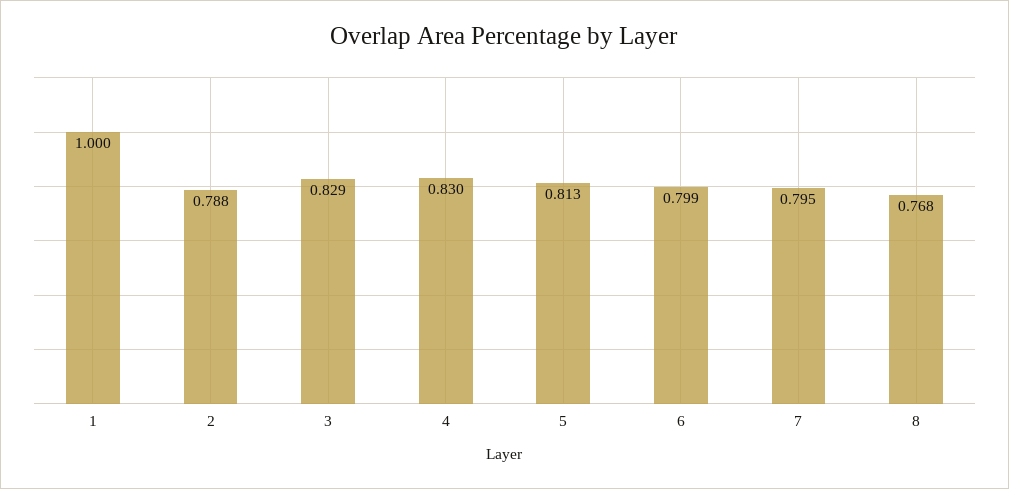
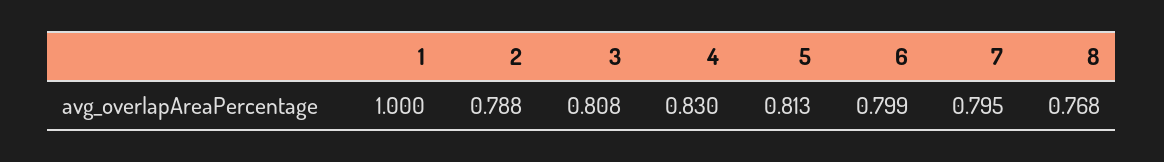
  {
    "1": 1,
    "2": 0.788,
-   "3": 0.829,
+   "3": 0.808,
    "4": 0.83,
    "5": 0.813,
    "6": 0.799,
    "7": 0.795,
    "8": 0.768
  }

